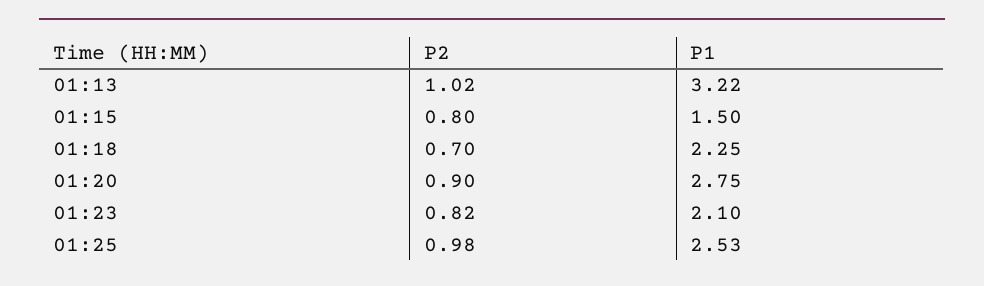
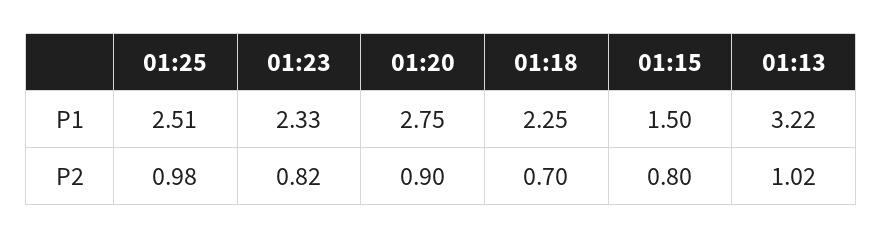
  {
    "P2": {
      "01:13": 1.02,
      "01:15": 0.8,
      "01:18": 0.7,
      "01:20": 0.9,
      "01:23": 0.82,
      "01:25": 0.98
    },
    "P1": {
      "01:13": 3.22,
      "01:15": 1.5,
      "01:18": 2.25,
      "01:20": 2.75,
-     "01:23": 2.1,
+     "01:23": 2.33,
-     "01:25": 2.53
+     "01:25": 2.51
    }
  }

